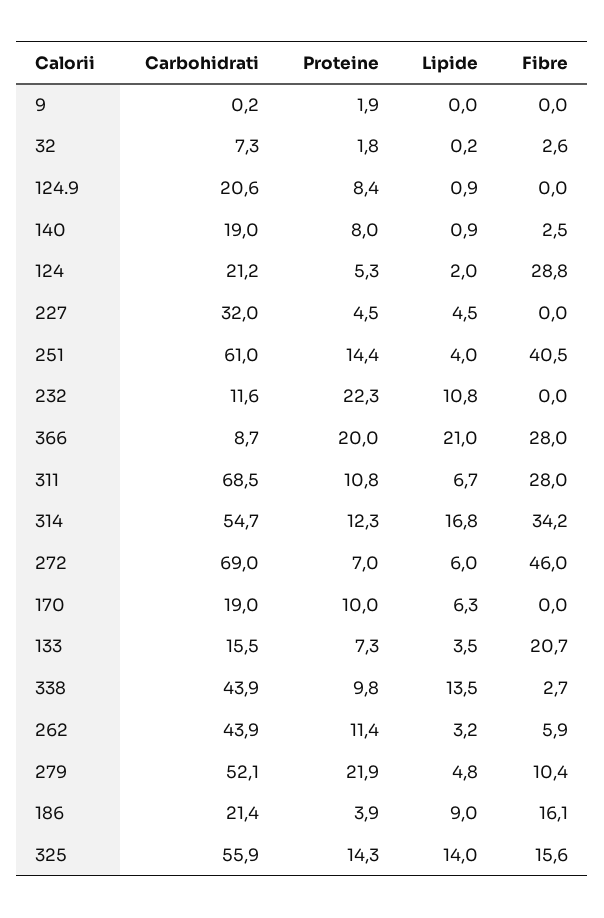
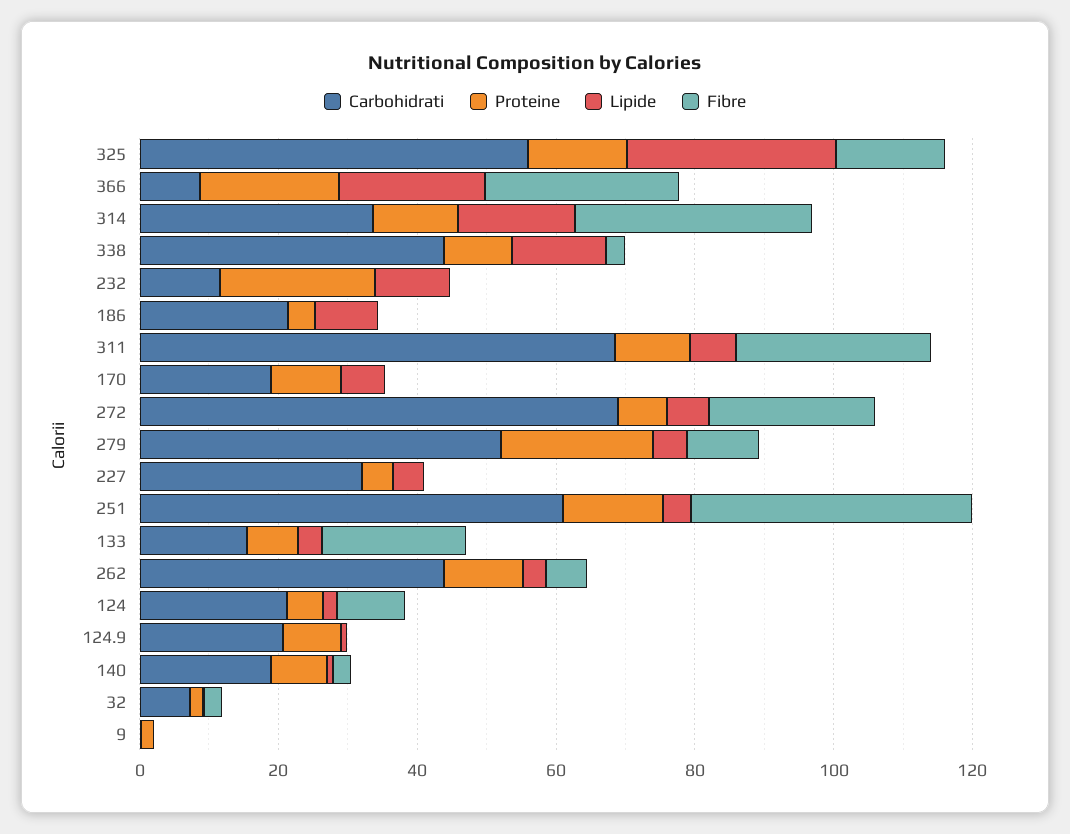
  {
    "Carbohidrati": {
      "9": 0.2,
      "32": 7.3,
      "124.9": 20.6,
      "140": 19,
      "124": 21.2,
      "227": 32,
      "251": 61,
      "232": 11.6,
      "366": 8.7,
      "311": 68.5,
-     "314": 54.7,
+     "314": 35,
      "272": 69,
      "170": 19,
      "133": 15.5,
      "338": 43.9,
      "262": 43.9,
      "279": 52.1,
      "186": 21.4,
      "325": 55.9
    },
    "Proteine": {
      "9": 1.9,
      "32": 1.8,
      "124.9": 8.4,
      "140": 8,
      "124": 5.3,
      "227": 4.5,
      "251": 14.4,
      "232": 22.3,
      "366": 20,
      "311": 10.8,
      "314": 12.3,
      "272": 7,
      "170": 10,
      "133": 7.3,
      "338": 9.8,
      "262": 11.4,
      "279": 21.9,
      "186": 3.9,
      "325": 14.3
    },
    "Lipide": {
      "9": 0,
      "32": 0.2,
      "124.9": 0.9,
      "140": 0.9,
      "124": 2,
      "227": 4.5,
      "251": 4,
      "232": 10.8,
      "366": 21,
      "311": 6.7,
      "314": 16.8,
      "272": 6,
      "170": 6.3,
      "133": 3.5,
      "338": 13.5,
      "262": 3.2,
      "279": 4.8,
      "186": 9,
-     "325": 14
+     "325": 30
    },
    "Fibre": {
      "9": 0,
      "32": 2.6,
      "124.9": 0,
      "140": 2.5,
-     "124": 28.8,
+     "124": 10,
      "227": 0,
      "251": 40.5,
      "232": 0,
      "366": 28,
      "311": 28,
      "314": 34.2,
-     "272": 46,
+     "272": 25,
      "170": 0,
      "133": 20.7,
      "338": 2.7,
      "262": 5.9,
      "279": 10.4,
-     "186": 16.1,
+     "186": 0,
      "325": 15.6
    }
  }

